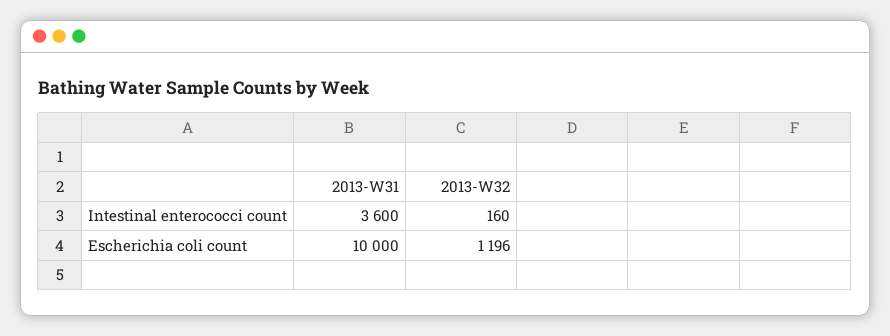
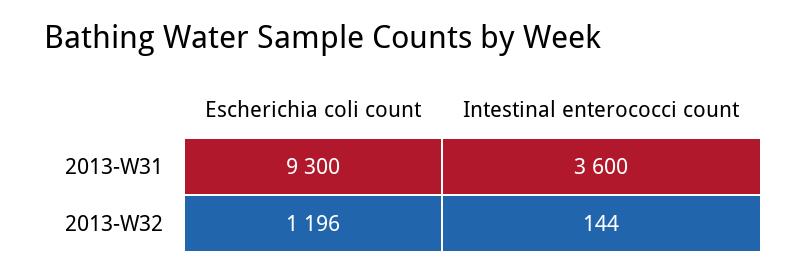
  {
    "2013-W31": {
      "Intestinal enterococci count": 3600,
-     "Escherichia coli count": 10000
+     "Escherichia coli count": 9300
    },
    "2013-W32": {
-     "Intestinal enterococci count": 160,
+     "Intestinal enterococci count": 144,
      "Escherichia coli count": 1196
    }
  }

